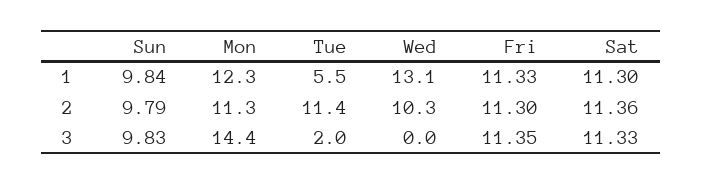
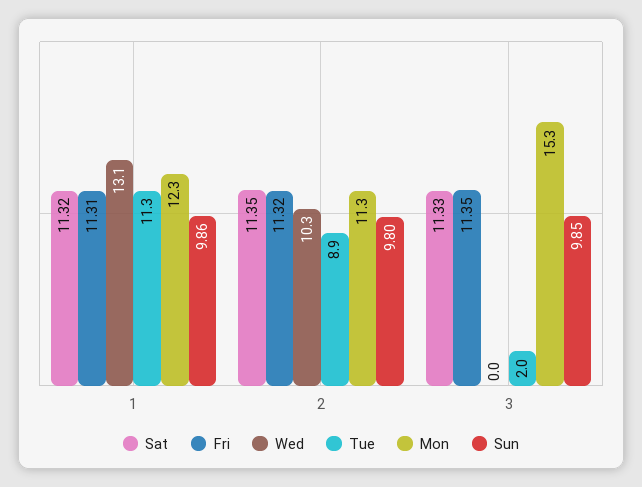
  {
    "Sun": {
-     "1": 9.84,
+     "1": 9.86,
-     "2": 9.79,
+     "2": 9.8,
-     "3": 9.83
+     "3": 9.85
    },
    "Mon": {
      "1": 12.3,
      "2": 11.3,
-     "3": 14.4
+     "3": 15.3
    },
    "Tue": {
-     "1": 5.5,
+     "1": 11.3,
-     "2": 11.4,
+     "2": 8.9,
      "3": 2
    },
    "Wed": {
      "1": 13.1,
      "2": 10.3,
      "3": 0
    },
    "Fri": {
-     "1": 11.33,
+     "1": 11.31,
-     "2": 11.3,
+     "2": 11.32,
      "3": 11.35
    },
    "Sat": {
-     "1": 11.3,
+     "1": 11.32,
-     "2": 11.36,
+     "2": 11.35,
      "3": 11.33
    }
  }

